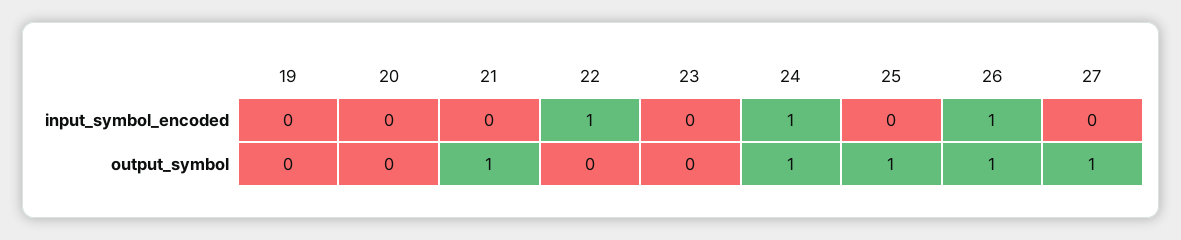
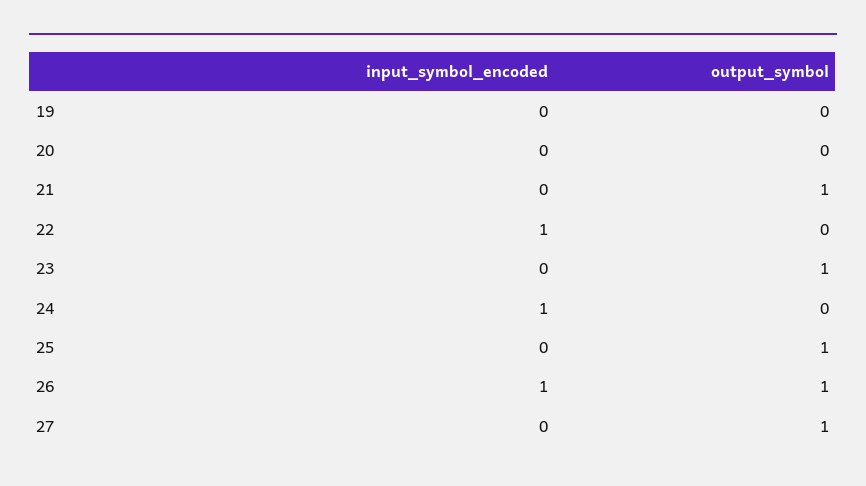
  {
    "19": {
      "input_symbol_encoded": 0,
      "output_symbol": 0
    },
    "20": {
      "input_symbol_encoded": 0,
      "output_symbol": 0
    },
    "21": {
      "input_symbol_encoded": 0,
      "output_symbol": 1
    },
    "22": {
      "input_symbol_encoded": 1,
      "output_symbol": 0
    },
    "23": {
      "input_symbol_encoded": 0,
-     "output_symbol": 0
+     "output_symbol": 1
    },
    "24": {
      "input_symbol_encoded": 1,
-     "output_symbol": 1
+     "output_symbol": 0
    },
    "25": {
      "input_symbol_encoded": 0,
      "output_symbol": 1
    },
    "26": {
      "input_symbol_encoded": 1,
      "output_symbol": 1
    },
    "27": {
      "input_symbol_encoded": 0,
      "output_symbol": 1
    }
  }

